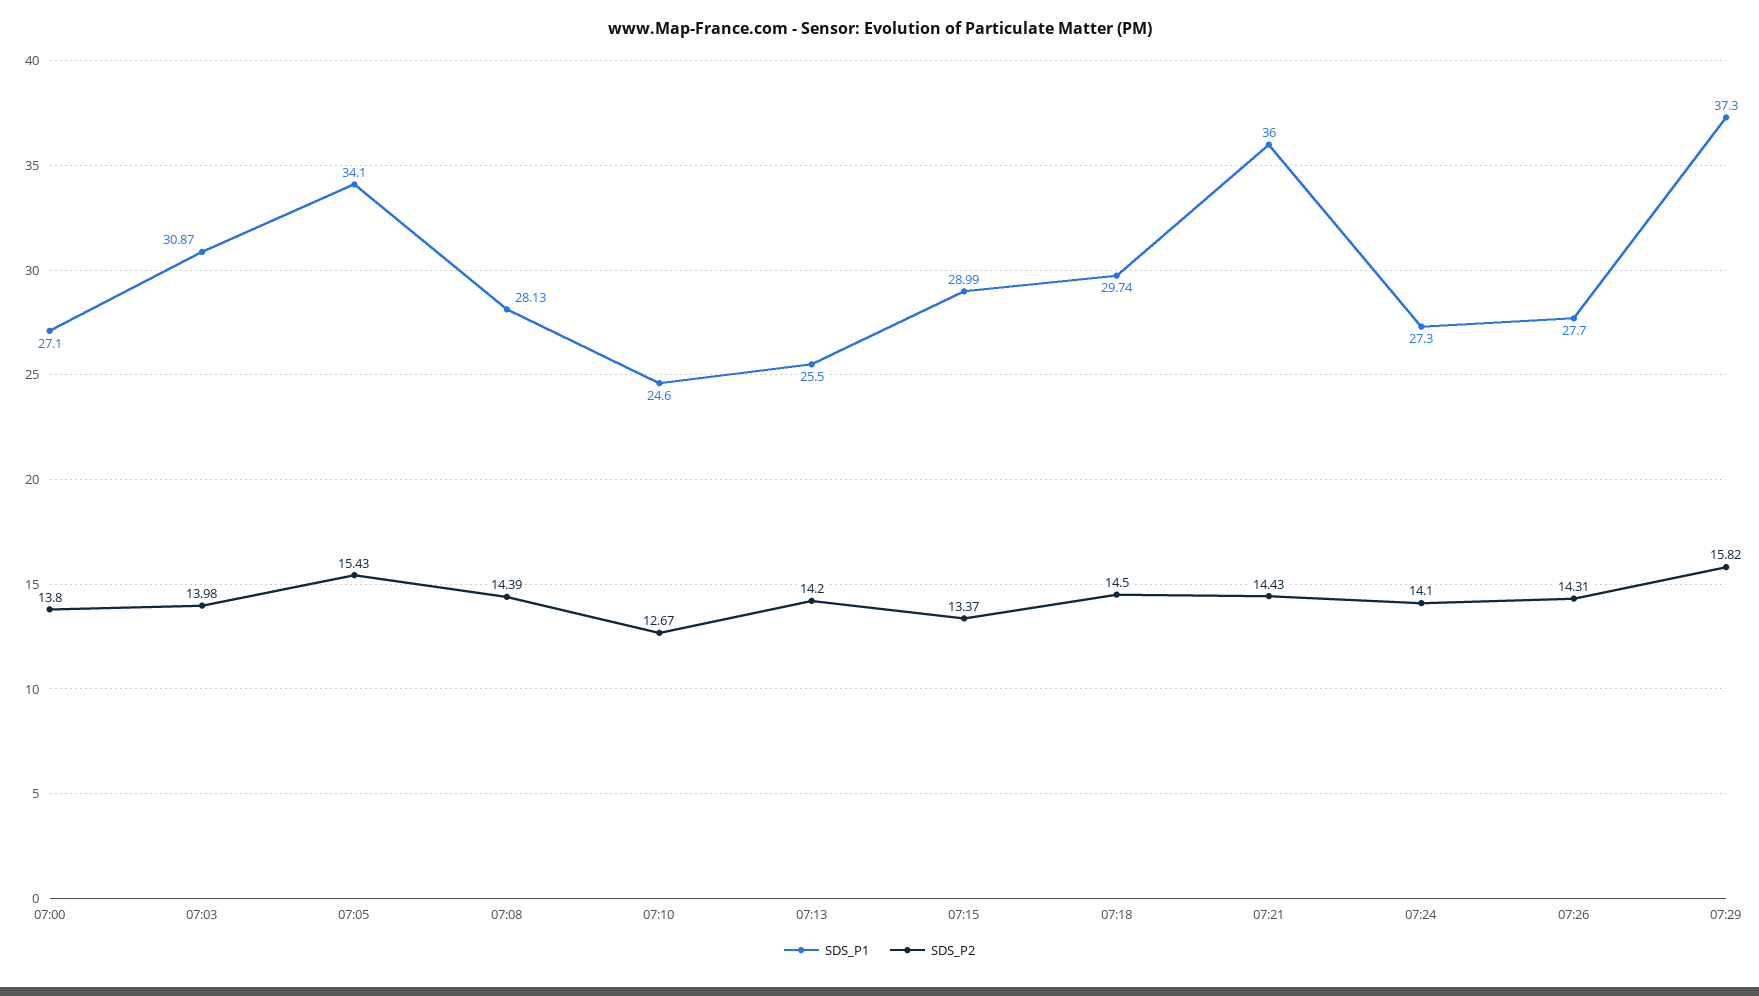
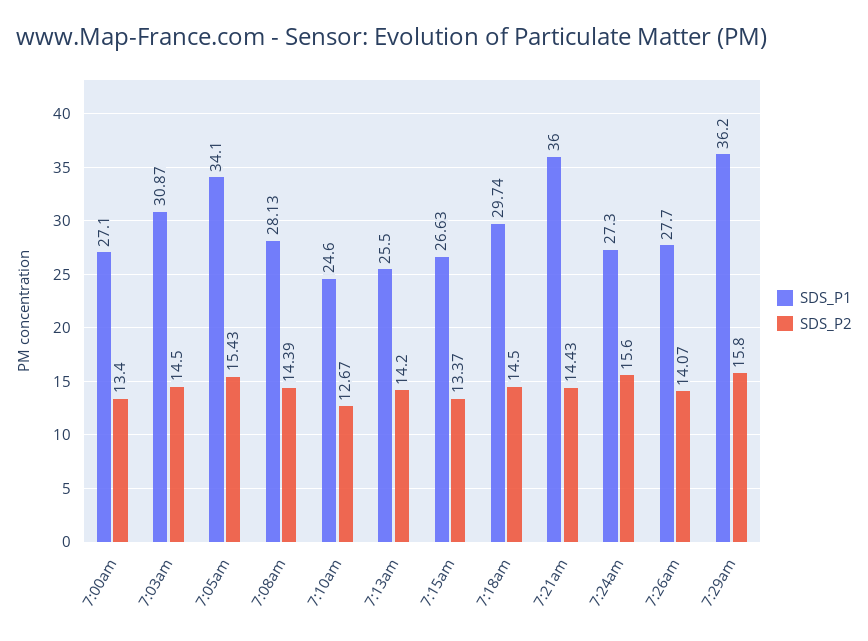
  {
    "SDS_P1": {
      "07:00": 27.1,
      "07:03": 30.87,
      "07:05": 34.1,
      "07:08": 28.13,
      "07:10": 24.6,
      "07:13": 25.5,
-     "07:15": 28.99,
+     "07:15": 26.63,
      "07:18": 29.74,
      "07:21": 36,
      "07:24": 27.3,
      "07:26": 27.7,
-     "07:29": 37.3
+     "07:29": 36.2
    },
    "SDS_P2": {
-     "07:00": 13.8,
+     "07:00": 13.4,
-     "07:03": 13.98,
+     "07:03": 14.5,
      "07:05": 15.43,
      "07:08": 14.39,
      "07:10": 12.67,
      "07:13": 14.2,
      "07:15": 13.37,
      "07:18": 14.5,
      "07:21": 14.43,
-     "07:24": 14.1,
+     "07:24": 15.6,
-     "07:26": 14.31,
+     "07:26": 14.07,
-     "07:29": 15.82
+     "07:29": 15.8
    }
  }

